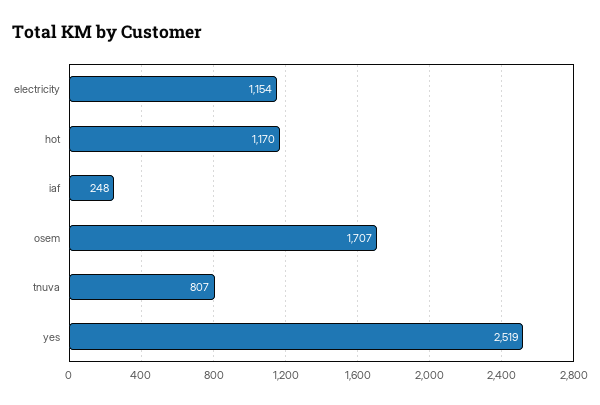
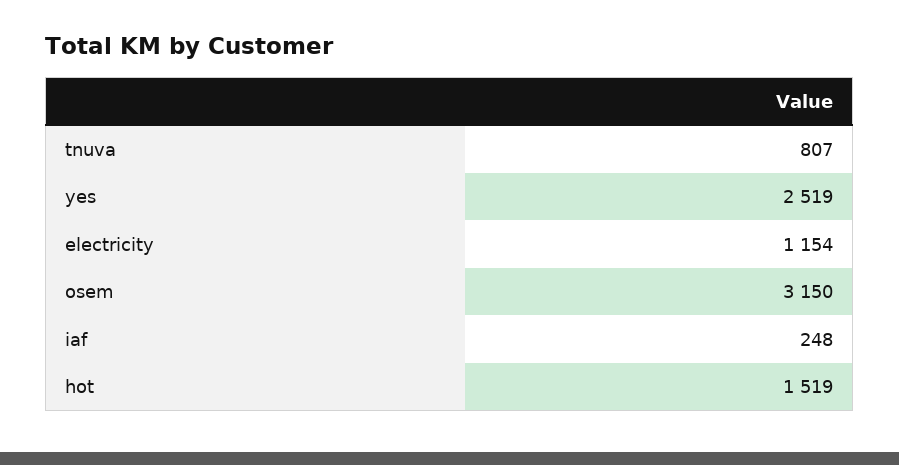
  {
    "electricity": 1154,
-   "hot": 1170,
+   "hot": 1519,
    "iaf": 248,
-   "osem": 1707,
+   "osem": 3150,
    "tnuva": 807,
    "yes": 2519
  }

